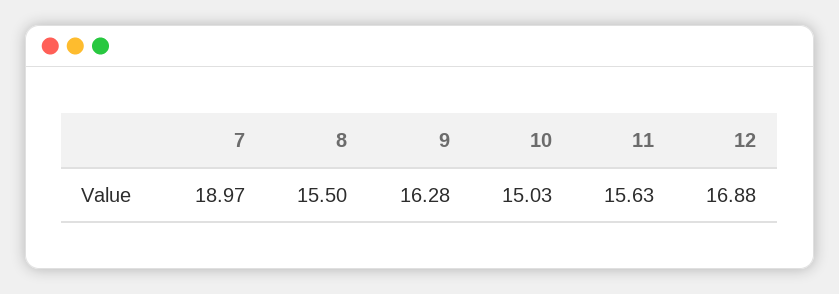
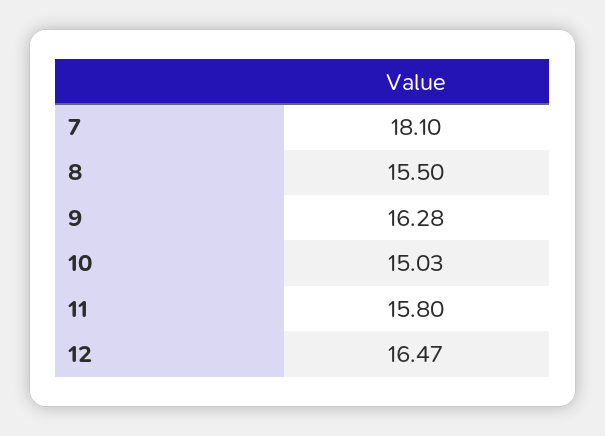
  {
-   "7": 18.97,
+   "7": 18.1,
    "8": 15.5,
    "9": 16.28,
    "10": 15.03,
-   "11": 15.63,
+   "11": 15.8,
-   "12": 16.88
+   "12": 16.47
  }

